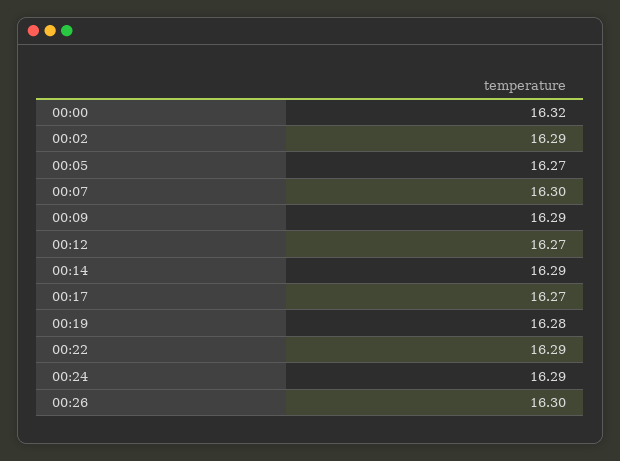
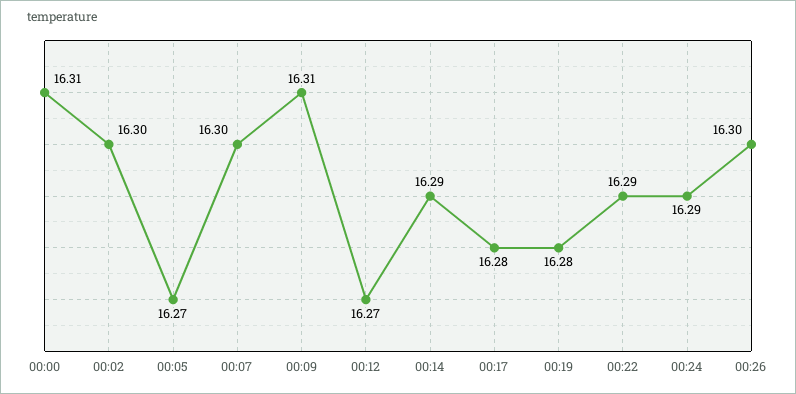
  {
-   "00:00": 16.32,
+   "00:00": 16.31,
-   "00:02": 16.29,
+   "00:02": 16.3,
    "00:05": 16.27,
    "00:07": 16.3,
-   "00:09": 16.29,
+   "00:09": 16.31,
    "00:12": 16.27,
    "00:14": 16.29,
-   "00:17": 16.27,
+   "00:17": 16.28,
    "00:19": 16.28,
    "00:22": 16.29,
    "00:24": 16.29,
    "00:26": 16.3
  }

